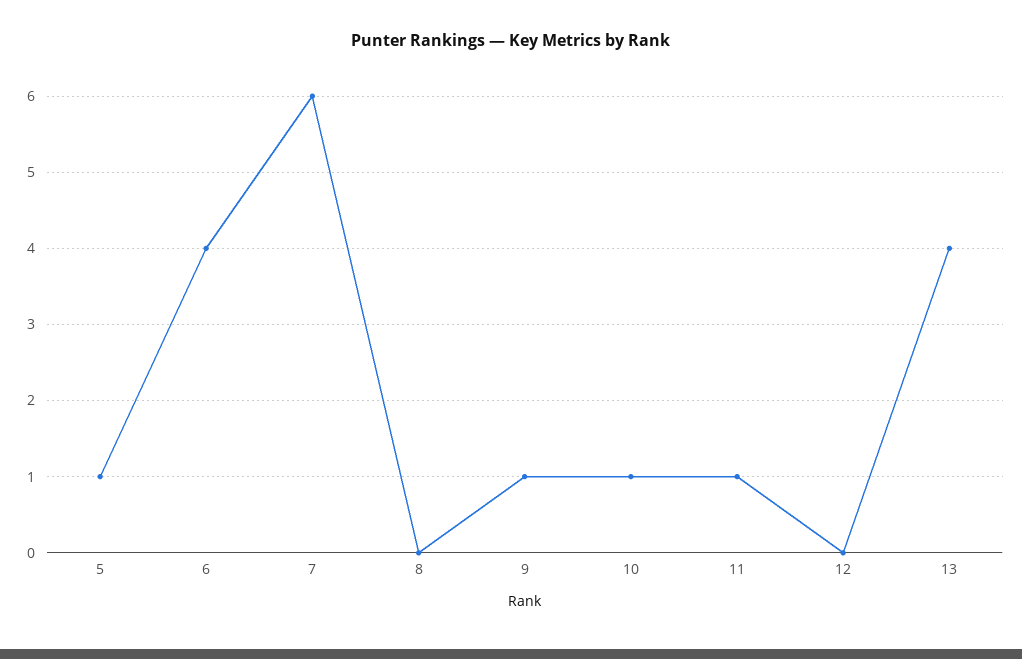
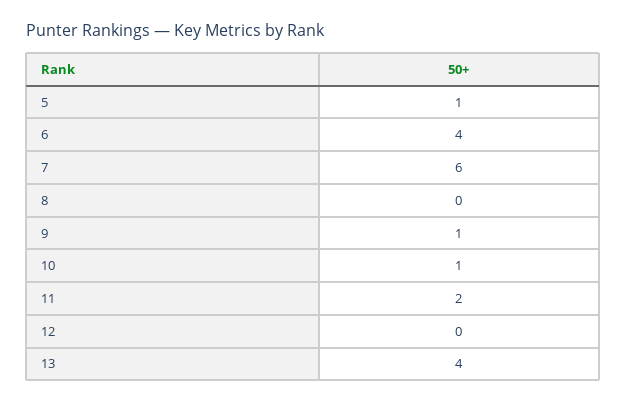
  {
    "5": 1,
    "6": 4,
    "7": 6,
    "8": 0,
    "9": 1,
    "10": 1,
-   "11": 1,
+   "11": 2,
    "12": 0,
    "13": 4
  }

